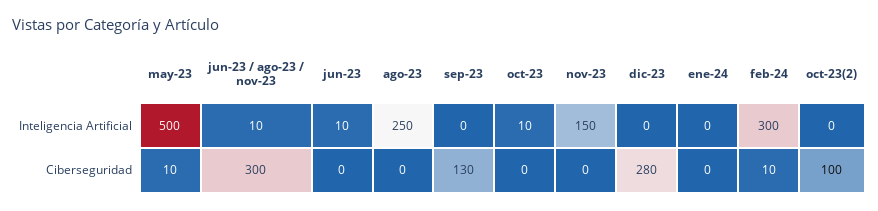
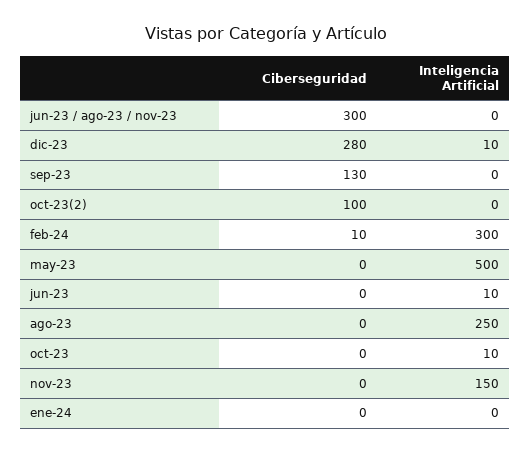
  {
    "may-23": {
      "Inteligencia Artificial": 500,
-     "Ciberseguridad": 10
+     "Ciberseguridad": 0
    },
    "jun-23 / ago-23 / nov-23": {
-     "Inteligencia Artificial": 10,
+     "Inteligencia Artificial": 0,
      "Ciberseguridad": 300
    },
    "jun-23": {
      "Inteligencia Artificial": 10,
      "Ciberseguridad": 0
    },
    "ago-23": {
      "Inteligencia Artificial": 250,
      "Ciberseguridad": 0
    },
    "sep-23": {
      "Inteligencia Artificial": 0,
      "Ciberseguridad": 130
    },
    "oct-23": {
      "Inteligencia Artificial": 10,
      "Ciberseguridad": 0
    },
    "nov-23": {
      "Inteligencia Artificial": 150,
      "Ciberseguridad": 0
    },
    "dic-23": {
-     "Inteligencia Artificial": 0,
+     "Inteligencia Artificial": 10,
      "Ciberseguridad": 280
    },
    "ene-24": {
      "Inteligencia Artificial": 0,
      "Ciberseguridad": 0
    },
    "feb-24": {
      "Inteligencia Artificial": 300,
      "Ciberseguridad": 10
    },
    "oct-23(2)": {
      "Inteligencia Artificial": 0,
      "Ciberseguridad": 100
    }
  }

